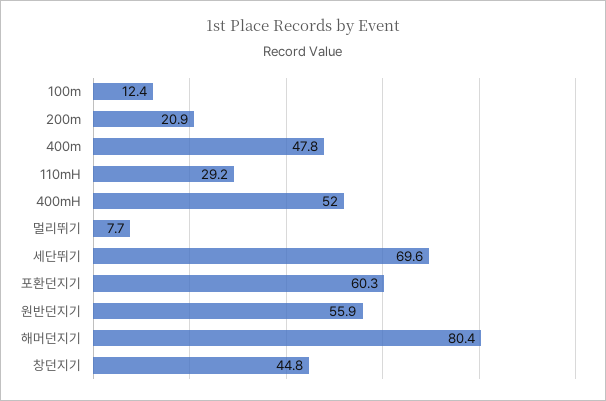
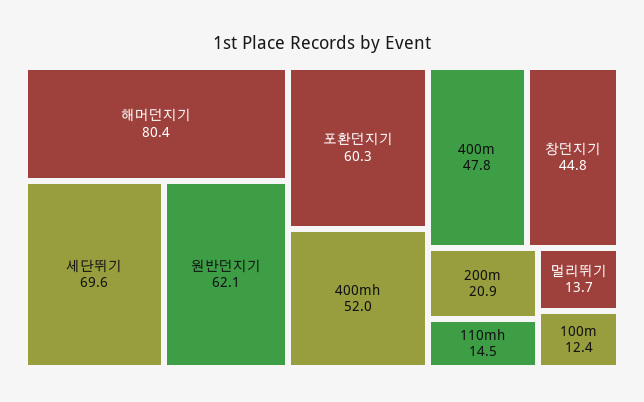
  {
    "100m": 12.4,
    "200m": 20.9,
    "400m": 47.8,
-   "110mH": 29.2,
+   "110mH": 14.5,
    "400mH": 52,
-   "멀리뛰기": 7.7,
+   "멀리뛰기": 13.7,
    "세단뛰기": 69.6,
    "포환던지기": 60.3,
-   "원반던지기": 55.9,
+   "원반던지기": 62.1,
    "해머던지기": 80.4,
    "창던지기": 44.8
  }

